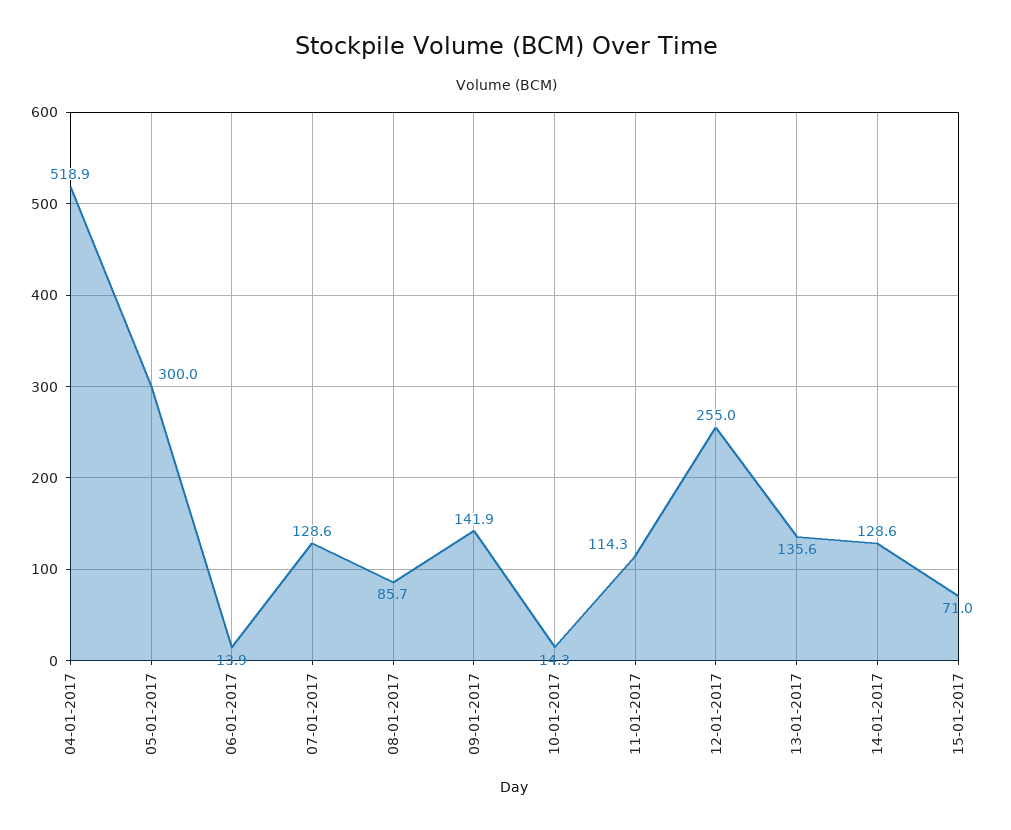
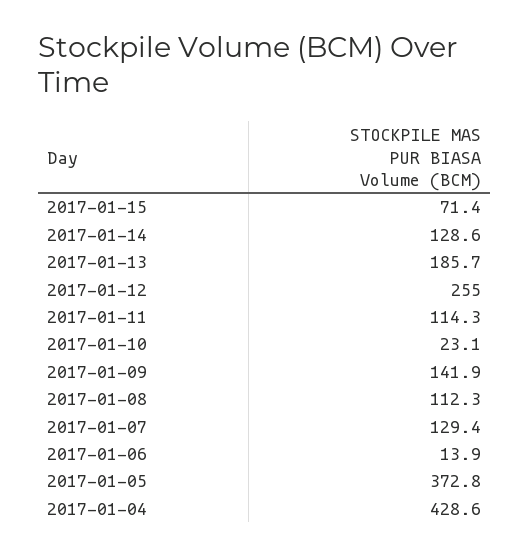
  {
-   "04-01-2017": 518.9,
+   "04-01-2017": 428.6,
-   "05-01-2017": 300,
+   "05-01-2017": 372.8,
    "06-01-2017": 13.9,
-   "07-01-2017": 128.6,
+   "07-01-2017": 129.4,
-   "08-01-2017": 85.7,
+   "08-01-2017": 112.3,
    "09-01-2017": 141.9,
-   "10-01-2017": 14.3,
+   "10-01-2017": 23.1,
    "11-01-2017": 114.3,
    "12-01-2017": 255,
-   "13-01-2017": 135.6,
+   "13-01-2017": 185.7,
    "14-01-2017": 128.6,
-   "15-01-2017": 71
+   "15-01-2017": 71.4
  }

